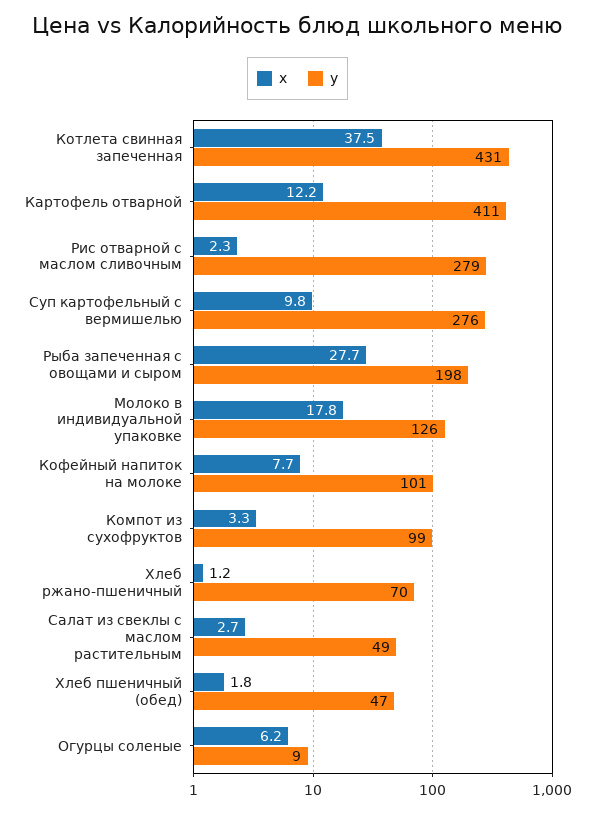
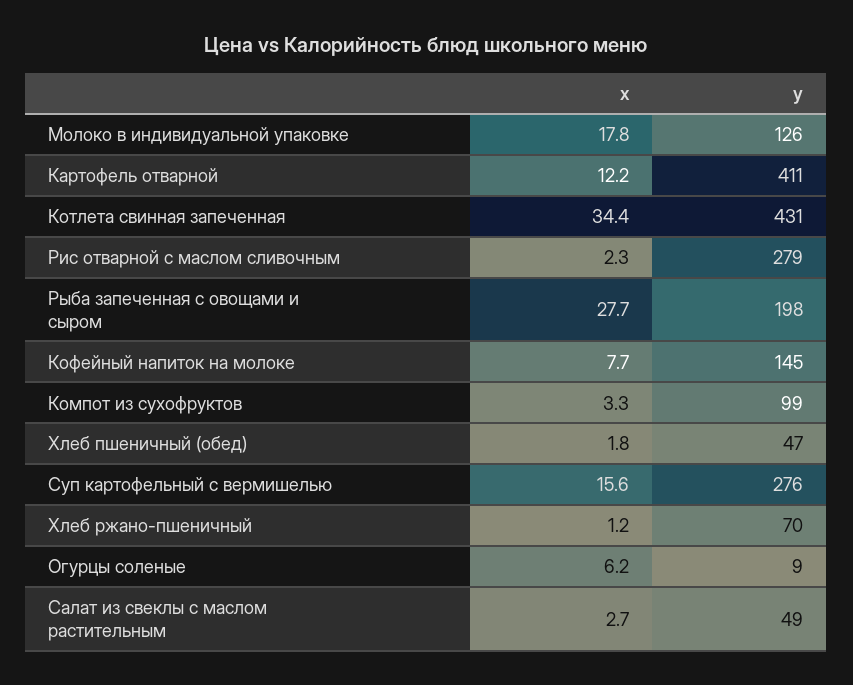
  {
    "x": {
-     "Котлета свинная запеченная": 37.5,
+     "Котлета свинная запеченная": 34.4,
      "Картофель отварной": 12.2,
      "Рис отварной с маслом сливочным": 2.3,
-     "Суп картофельный с вермишелью": 9.8,
+     "Суп картофельный с вермишелью": 15.6,
      "Рыба запеченная с овощами и сыром": 27.7,
      "Молоко в индивидуальной упаковке": 17.8,
      "Кофейный напиток на молоке": 7.7,
      "Компот из сухофруктов": 3.3,
      "Хлеб ржано-пшеничный": 1.2,
      "Салат из свеклы с маслом растительным": 2.7,
      "Хлеб пшеничный (обед)": 1.8,
      "Огурцы соленые": 6.2
    },
    "y": {
      "Котлета свинная запеченная": 431,
      "Картофель отварной": 411,
      "Рис отварной с маслом сливочным": 279,
      "Суп картофельный с вермишелью": 276,
      "Рыба запеченная с овощами и сыром": 198,
      "Молоко в индивидуальной упаковке": 126,
-     "Кофейный напиток на молоке": 101,
+     "Кофейный напиток на молоке": 145,
      "Компот из сухофруктов": 99,
      "Хлеб ржано-пшеничный": 70,
      "Салат из свеклы с маслом растительным": 49,
      "Хлеб пшеничный (обед)": 47,
      "Огурцы соленые": 9
    }
  }

